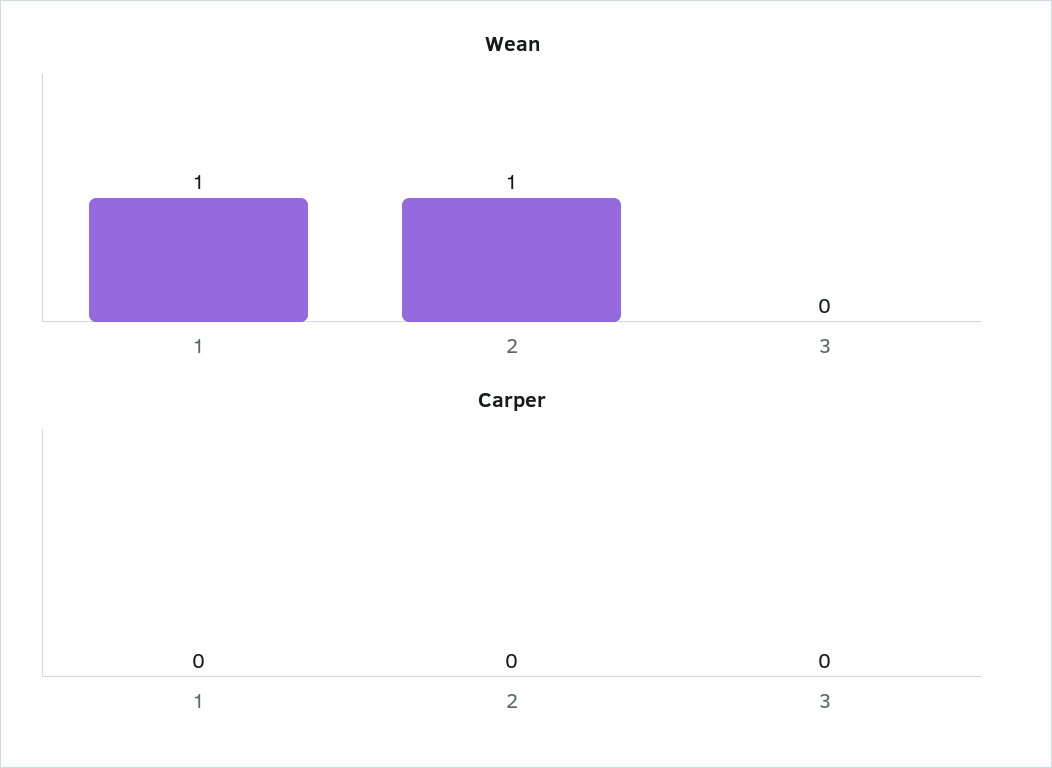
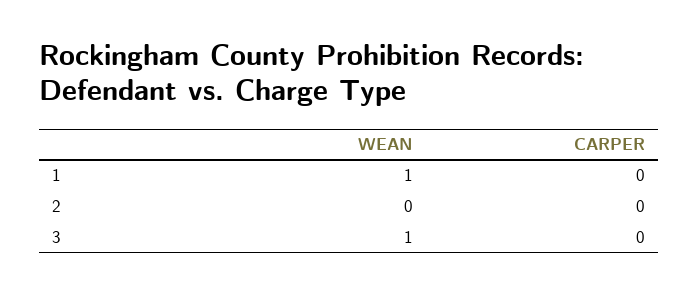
  {
    "Wean": {
      "1": 1,
-     "2": 1,
+     "2": 0,
-     "3": 0
+     "3": 1
    },
    "Carper": {
      "1": 0,
      "2": 0,
      "3": 0
    }
  }

